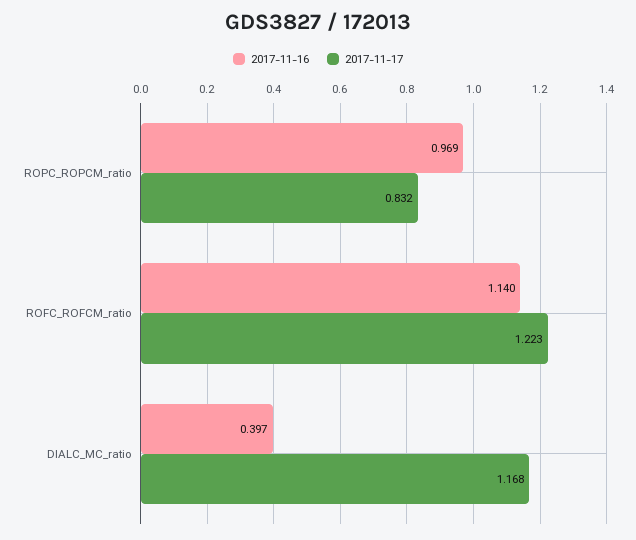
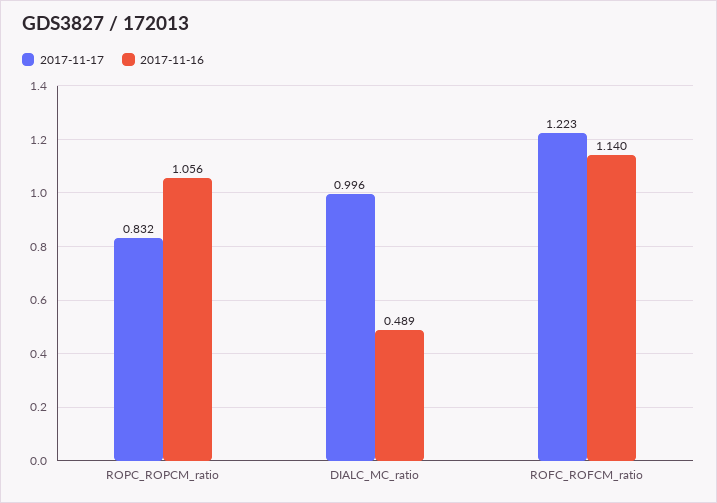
  {
    "2017-11-16": {
-     "ROPC_ROPCM_ratio": 0.969,
+     "ROPC_ROPCM_ratio": 1.056,
      "ROFC_ROFCM_ratio": 1.14,
-     "DIALC_MC_ratio": 0.397
+     "DIALC_MC_ratio": 0.489
    },
    "2017-11-17": {
      "ROPC_ROPCM_ratio": 0.832,
      "ROFC_ROFCM_ratio": 1.223,
-     "DIALC_MC_ratio": 1.168
+     "DIALC_MC_ratio": 0.996
    }
  }

